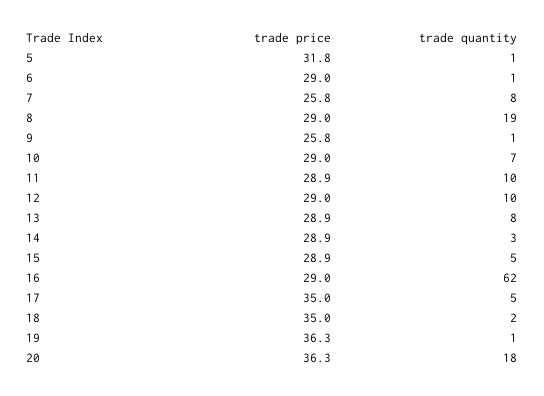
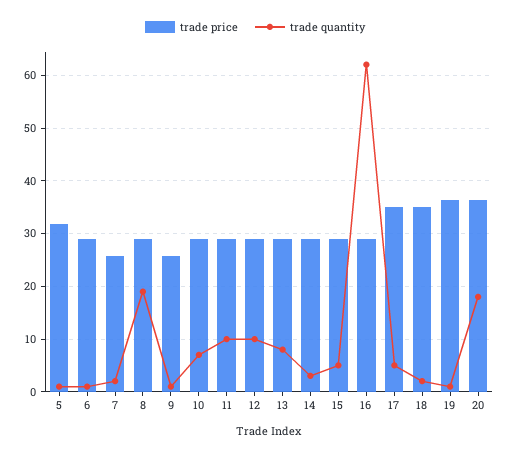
  {
    "trade price": {
      "5": 31.8,
      "6": 29,
      "7": 25.8,
      "8": 29,
      "9": 25.8,
      "10": 29,
      "11": 28.9,
      "12": 29,
      "13": 28.9,
      "14": 28.9,
      "15": 28.9,
      "16": 29,
      "17": 35,
      "18": 35,
      "19": 36.3,
      "20": 36.3
    },
    "trade quantity": {
      "5": 1,
      "6": 1,
-     "7": 8,
+     "7": 2,
      "8": 19,
      "9": 1,
      "10": 7,
      "11": 10,
      "12": 10,
      "13": 8,
      "14": 3,
      "15": 5,
      "16": 62,
      "17": 5,
      "18": 2,
      "19": 1,
      "20": 18
    }
  }

